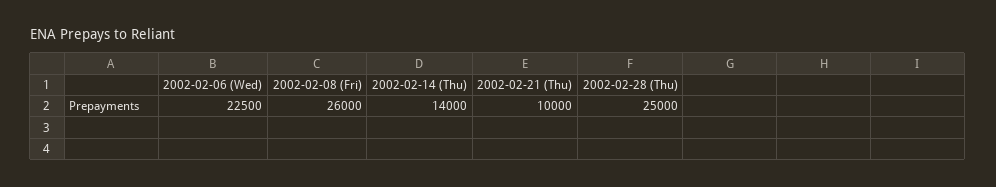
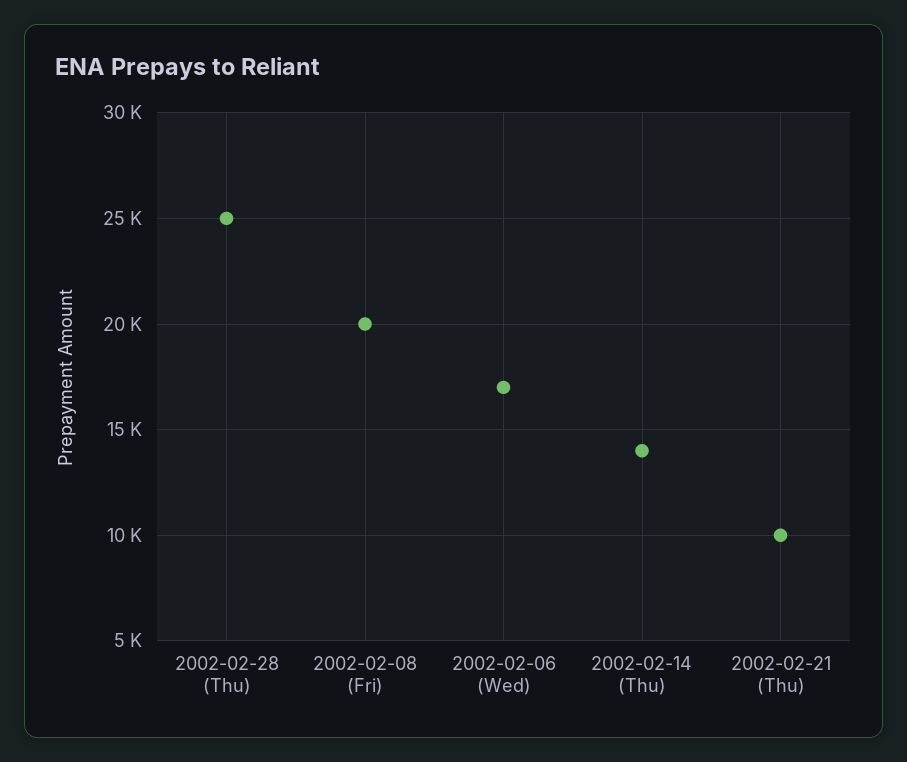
  {
-   "2002-02-06 (Wed)": 22500,
+   "2002-02-06 (Wed)": 17000,
-   "2002-02-08 (Fri)": 26000,
+   "2002-02-08 (Fri)": 20000,
    "2002-02-14 (Thu)": 14000,
    "2002-02-21 (Thu)": 10000,
    "2002-02-28 (Thu)": 25000
  }

